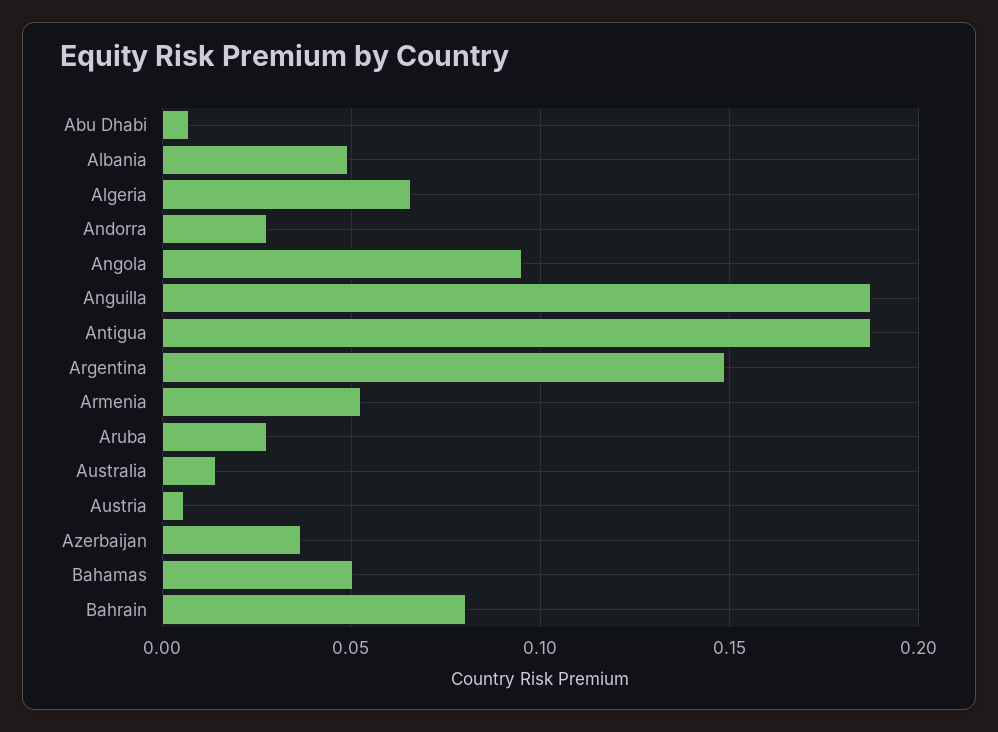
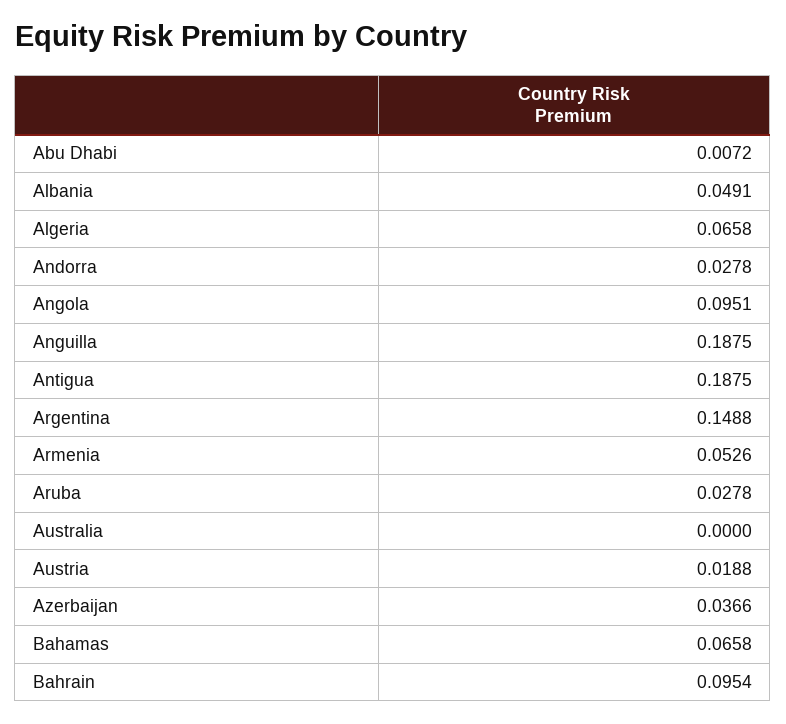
  {
    "Abu Dhabi": 0.0072,
    "Albania": 0.0491,
    "Algeria": 0.0658,
    "Andorra": 0.0278,
    "Angola": 0.0951,
    "Anguilla": 0.1875,
    "Antigua": 0.1875,
    "Argentina": 0.1488,
    "Armenia": 0.0526,
    "Aruba": 0.0278,
-   "Australia": 0.015,
+   "Australia": 0,
-   "Austria": 0.005,
+   "Austria": 0.0188,
    "Azerbaijan": 0.0366,
-   "Bahamas": 0.05,
+   "Bahamas": 0.0658,
-   "Bahrain": 0.08
+   "Bahrain": 0.0954
  }

